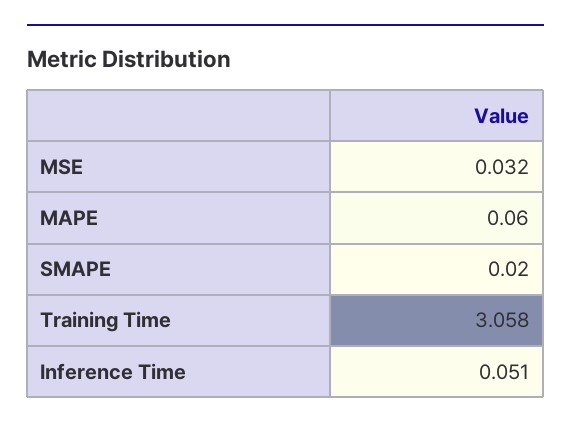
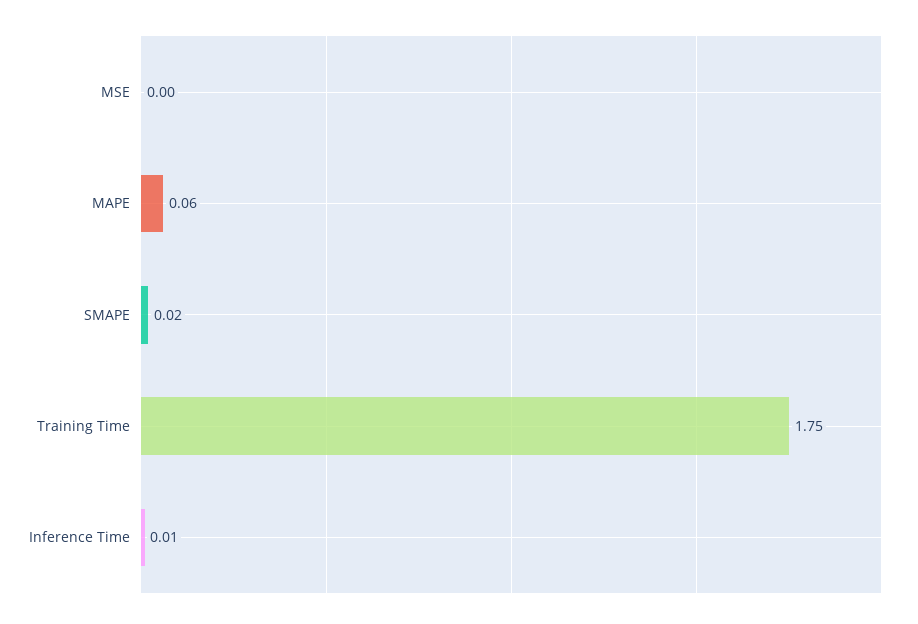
  {
-   "MSE": 0.032,
+   "MSE": 0,
    "MAPE": 0.06,
    "SMAPE": 0.02,
-   "Training Time": 3.058,
+   "Training Time": 1.75,
-   "Inference Time": 0.051
+   "Inference Time": 0.01
  }

